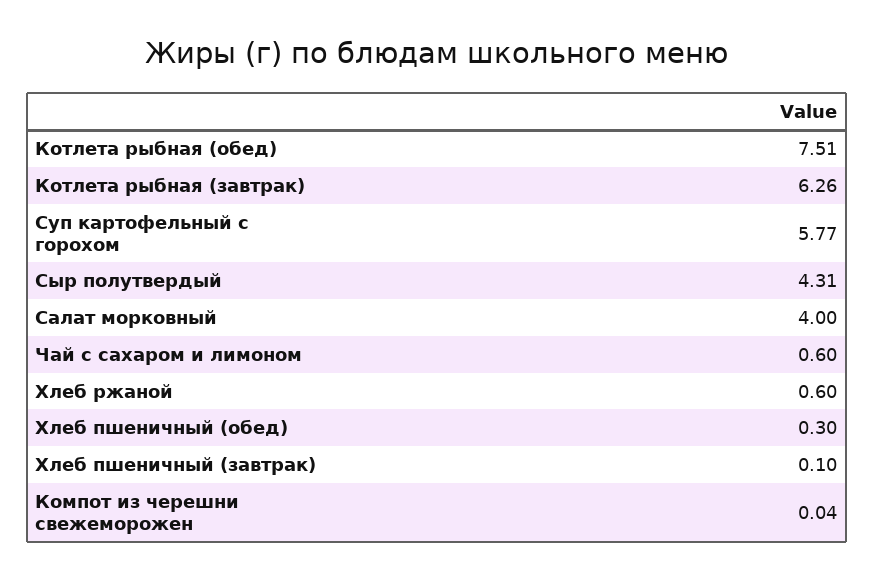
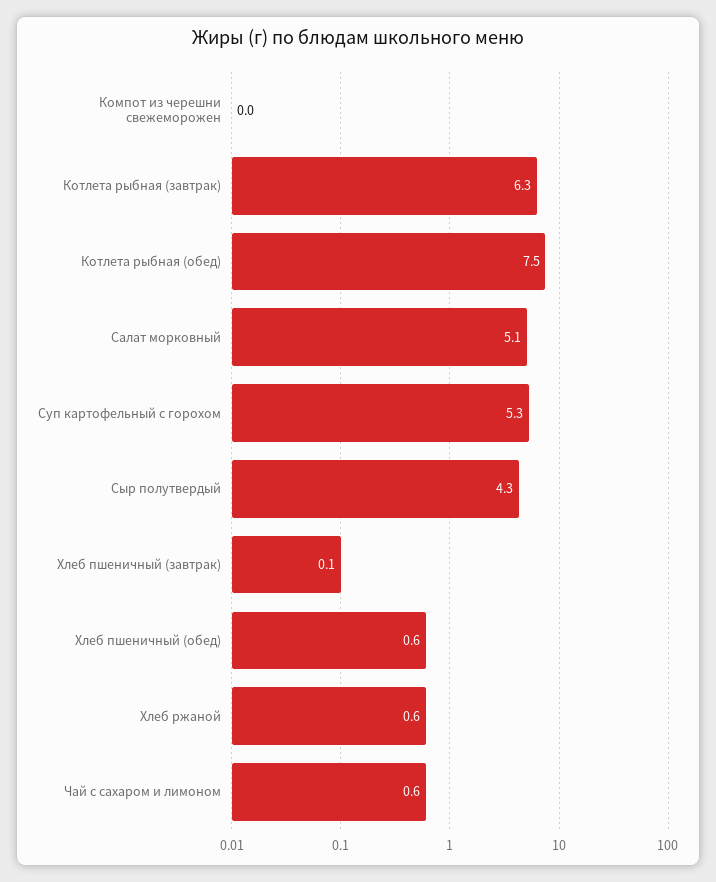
  {
    "Котлета рыбная (обед)": 7.51,
    "Котлета рыбная (завтрак)": 6.26,
-   "Суп картофельный с горохом": 5.77,
+   "Суп картофельный с горохом": 5.3,
    "Сыр полутвердый": 4.31,
-   "Салат морковный": 4,
+   "Салат морковный": 5.1,
    "Чай с сахаром и лимоном": 0.6,
    "Хлеб ржаной": 0.6,
-   "Хлеб пшеничный (обед)": 0.3,
+   "Хлеб пшеничный (обед)": 0.6,
    "Хлеб пшеничный (завтрак)": 0.1,
    "Компот из черешни свежеморожен": 0.04
  }

